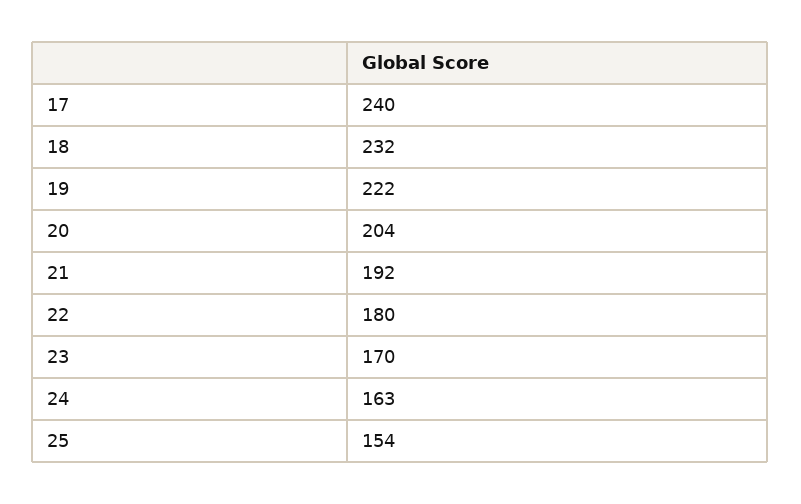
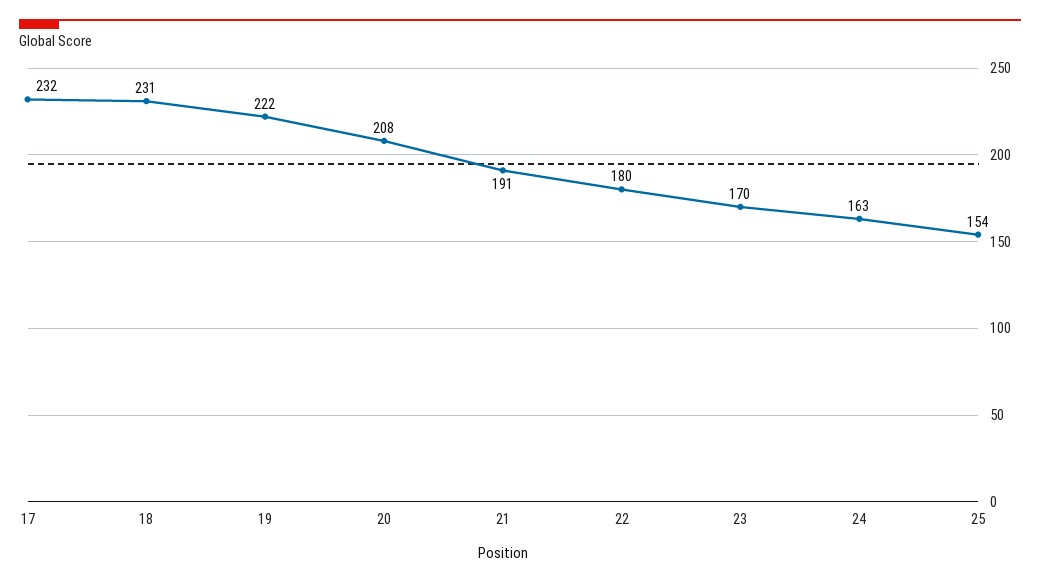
  {
-   "17": 240,
+   "17": 232,
-   "18": 232,
+   "18": 231,
    "19": 222,
-   "20": 204,
+   "20": 208,
-   "21": 192,
+   "21": 191,
    "22": 180,
    "23": 170,
    "24": 163,
    "25": 154
  }

